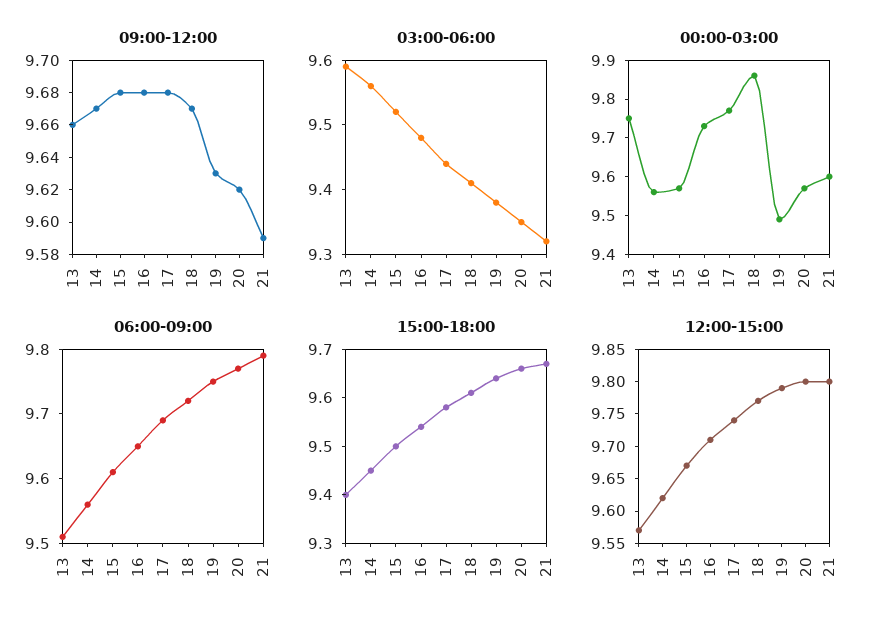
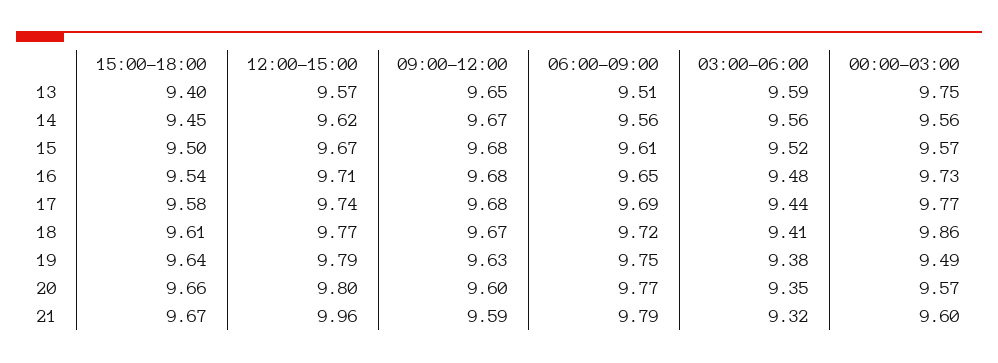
  {
    "09:00-12:00": {
-     "13": 9.66,
+     "13": 9.65,
      "14": 9.67,
      "15": 9.68,
      "16": 9.68,
      "17": 9.68,
      "18": 9.67,
      "19": 9.63,
-     "20": 9.62,
+     "20": 9.6,
      "21": 9.59
    },
    "03:00-06:00": {
      "13": 9.59,
      "14": 9.56,
      "15": 9.52,
      "16": 9.48,
      "17": 9.44,
      "18": 9.41,
      "19": 9.38,
      "20": 9.35,
      "21": 9.32
    },
    "00:00-03:00": {
      "13": 9.75,
      "14": 9.56,
      "15": 9.57,
      "16": 9.73,
      "17": 9.77,
      "18": 9.86,
      "19": 9.49,
      "20": 9.57,
      "21": 9.6
    },
    "06:00-09:00": {
      "13": 9.51,
      "14": 9.56,
      "15": 9.61,
      "16": 9.65,
      "17": 9.69,
      "18": 9.72,
      "19": 9.75,
      "20": 9.77,
      "21": 9.79
    },
    "15:00-18:00": {
      "13": 9.4,
      "14": 9.45,
      "15": 9.5,
      "16": 9.54,
      "17": 9.58,
      "18": 9.61,
      "19": 9.64,
      "20": 9.66,
      "21": 9.67
    },
    "12:00-15:00": {
      "13": 9.57,
      "14": 9.62,
      "15": 9.67,
      "16": 9.71,
      "17": 9.74,
      "18": 9.77,
      "19": 9.79,
      "20": 9.8,
-     "21": 9.8
+     "21": 9.96
    }
  }

